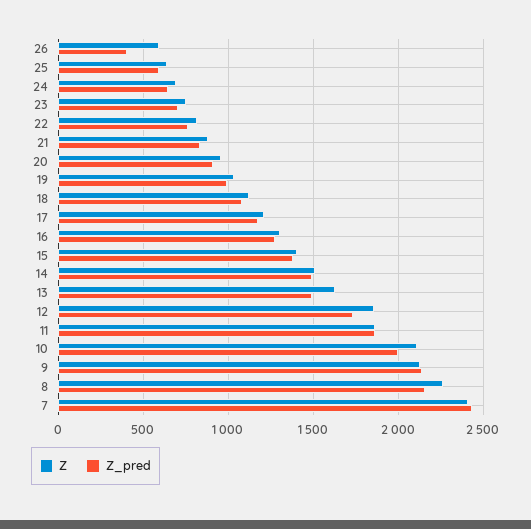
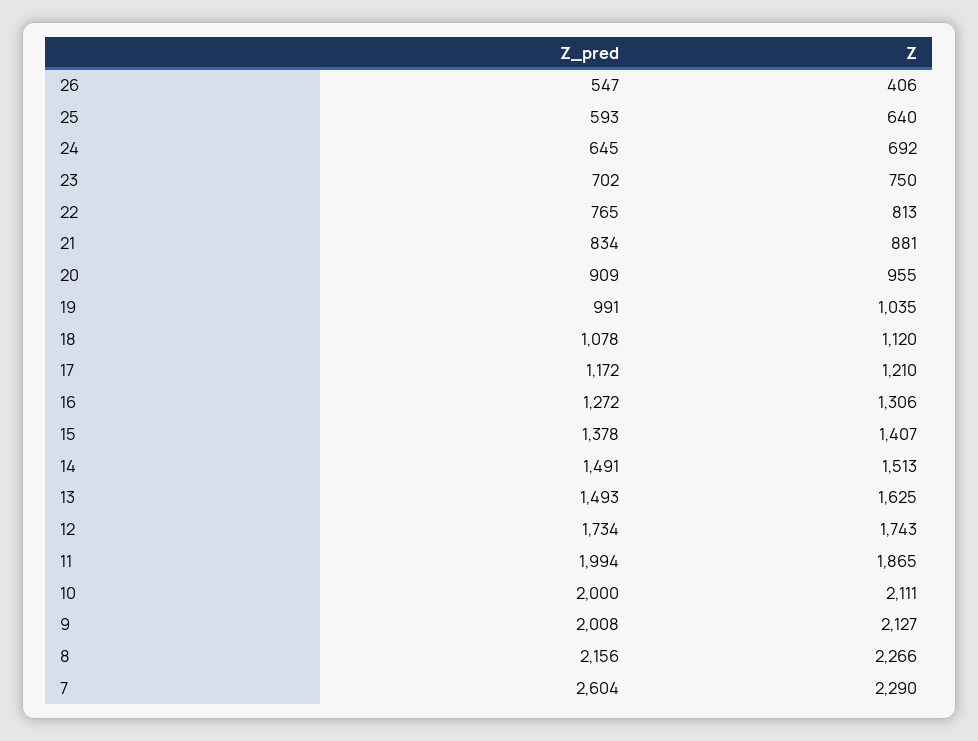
  {
    "Z": {
-     "26": 600,
+     "26": 406,
      "25": 640,
      "24": 692,
      "23": 750,
      "22": 813,
      "21": 881,
      "20": 955,
      "19": 1035,
      "18": 1120,
      "17": 1210,
      "16": 1306,
      "15": 1407,
      "14": 1513,
      "13": 1625,
-     "12": 1850,
+     "12": 1743,
      "11": 1865,
      "10": 2111,
      "9": 2127,
      "8": 2266,
-     "7": 2400
+     "7": 2290
    },
    "Z_pred": {
-     "26": 400,
+     "26": 547,
      "25": 593,
      "24": 645,
      "23": 702,
      "22": 765,
      "21": 834,
      "20": 909,
      "19": 991,
      "18": 1078,
      "17": 1172,
      "16": 1272,
      "15": 1378,
      "14": 1491,
      "13": 1493,
      "12": 1734,
-     "11": 1850,
+     "11": 1994,
      "10": 2000,
-     "9": 2150,
+     "9": 2008,
      "8": 2156,
-     "7": 2450
+     "7": 2604
    }
  }

